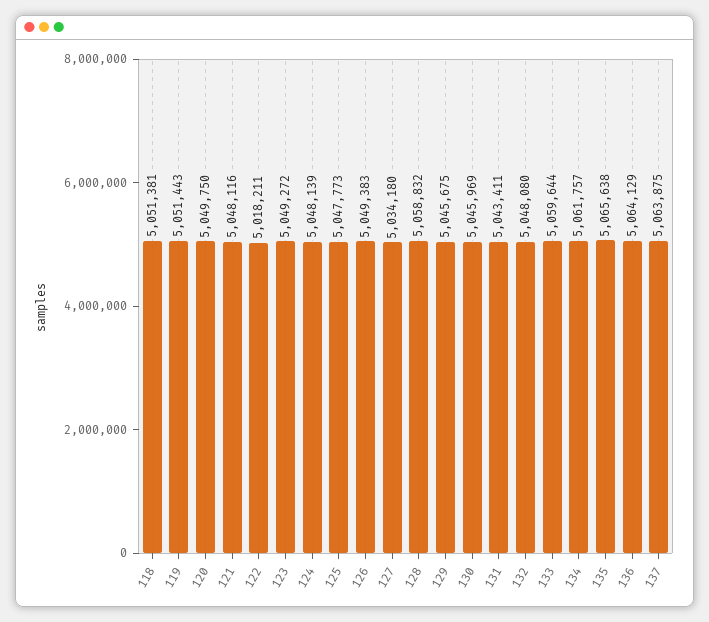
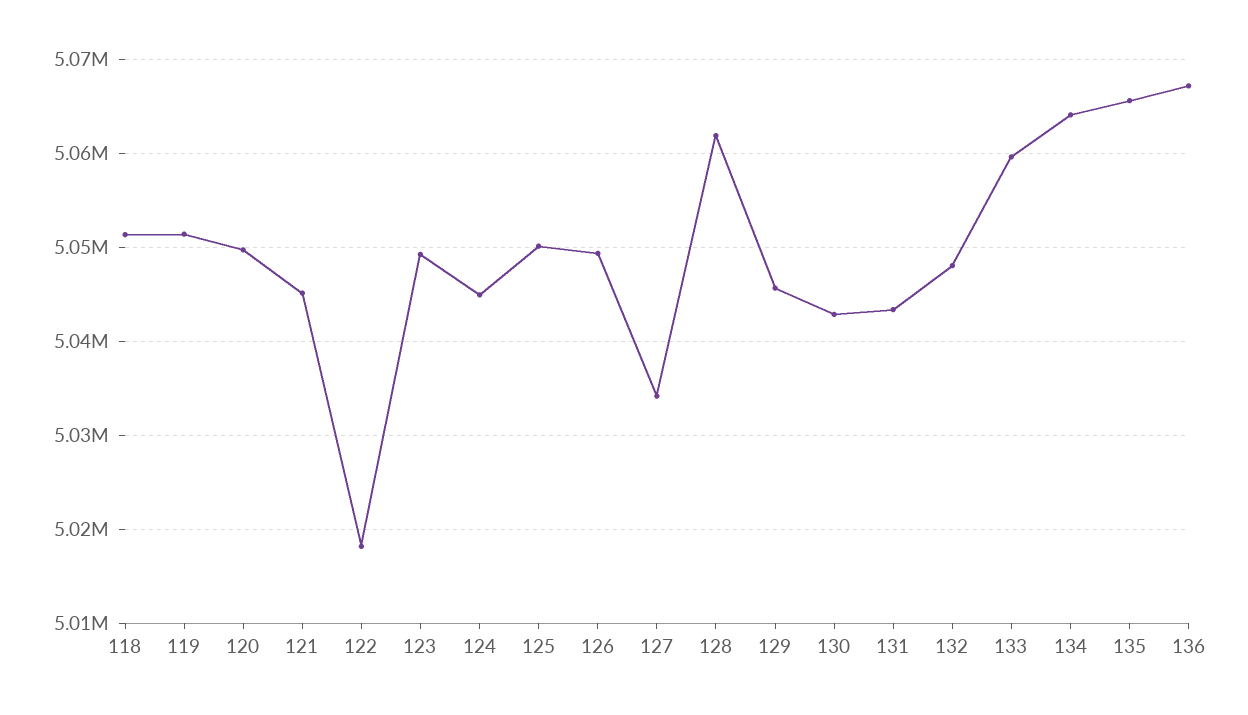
  {
    "118": 5051381,
    "119": 5051443,
    "120": 5049750,
-   "121": 5048116,
+   "121": 5045000,
    "122": 5018211,
    "123": 5049272,
-   "124": 5048139,
+   "124": 5045000,
-   "125": 5047773,
+   "125": 5050000,
    "126": 5049383,
    "127": 5034180,
-   "128": 5058832,
+   "128": 5062000,
    "129": 5045675,
-   "130": 5045969,
+   "130": 5043000,
    "131": 5043411,
    "132": 5048080,
    "133": 5059644,
-   "134": 5061757,
+   "134": 5064000,
    "135": 5065638,
-   "136": 5064129,
+   "136": 5067000
-   "137": 5063875
  }

